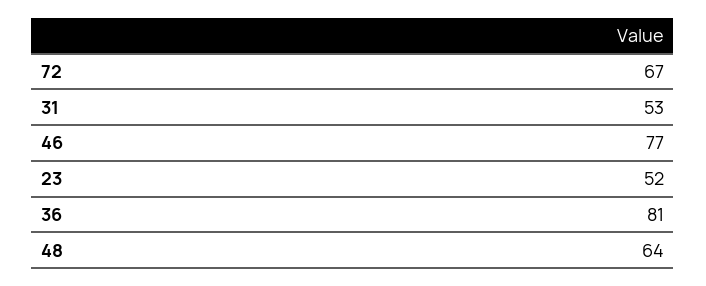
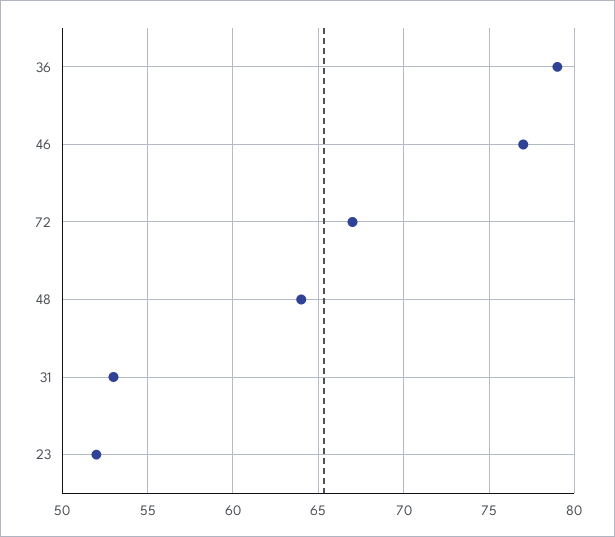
  {
    "72": 67,
    "31": 53,
    "46": 77,
    "23": 52,
-   "36": 81,
+   "36": 79,
    "48": 64
  }

